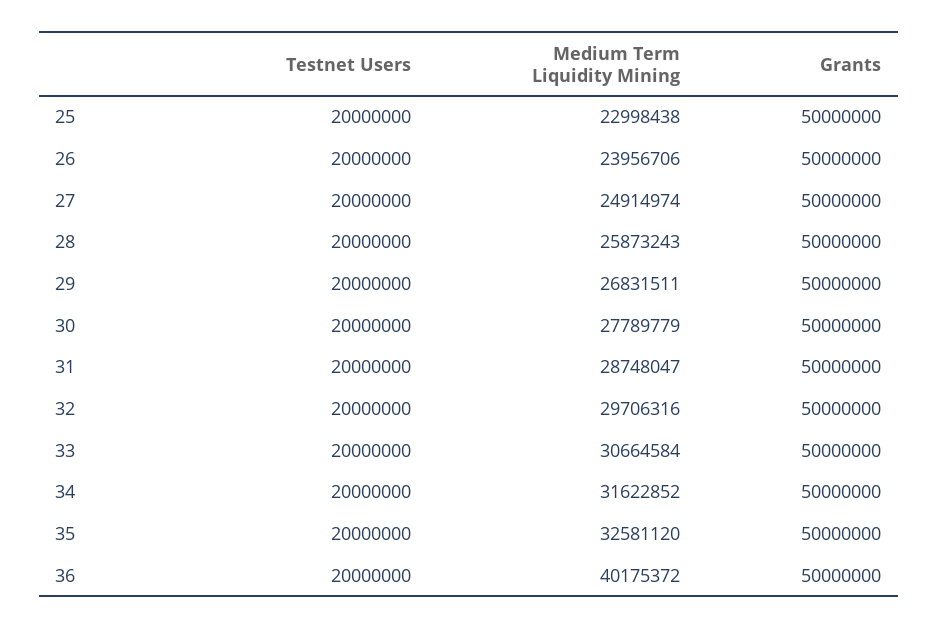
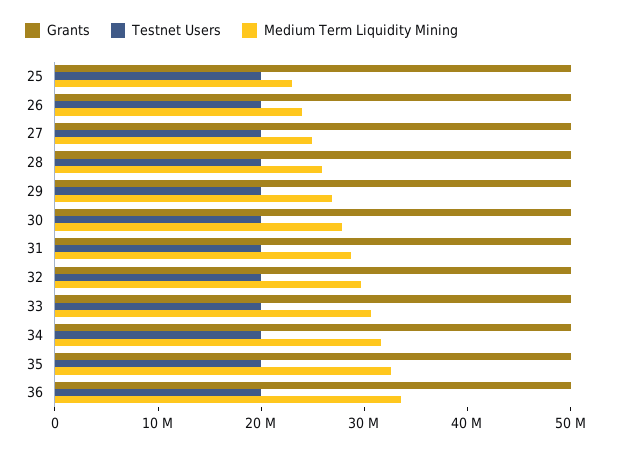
  {
    "Testnet Users": {
      "25": 20000000,
      "26": 20000000,
      "27": 20000000,
      "28": 20000000,
      "29": 20000000,
      "30": 20000000,
      "31": 20000000,
      "32": 20000000,
      "33": 20000000,
      "34": 20000000,
      "35": 20000000,
      "36": 20000000
    },
    "Medium Term Liquidity Mining": {
      "25": 22998438,
      "26": 23956706,
      "27": 24914974,
      "28": 25873243,
      "29": 26831511,
      "30": 27789779,
      "31": 28748047,
      "32": 29706316,
      "33": 30664584,
      "34": 31622852,
      "35": 32581120,
-     "36": 40175372
+     "36": 34000000
    },
    "Grants": {
      "25": 50000000,
      "26": 50000000,
      "27": 50000000,
      "28": 50000000,
      "29": 50000000,
      "30": 50000000,
      "31": 50000000,
      "32": 50000000,
      "33": 50000000,
      "34": 50000000,
      "35": 50000000,
      "36": 50000000
    }
  }

